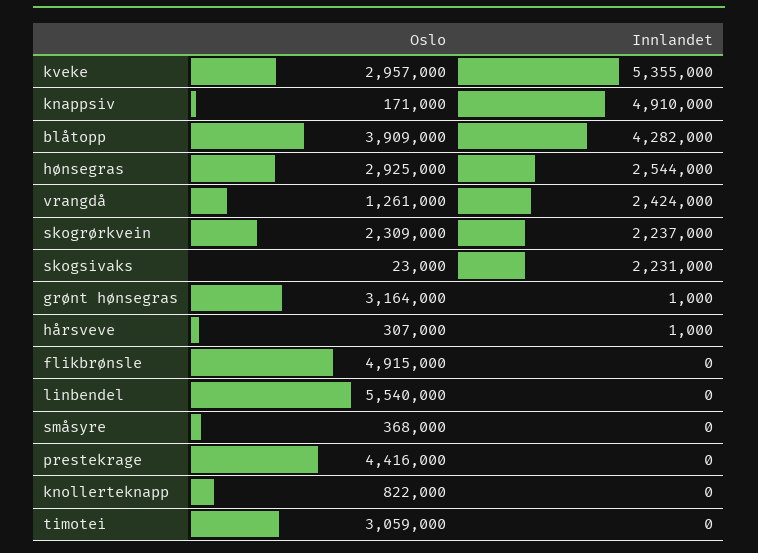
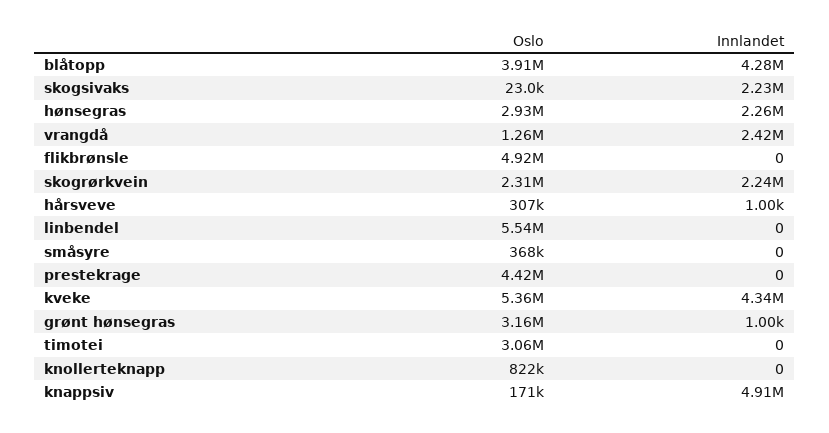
  {
    "Oslo": {
-     "kveke": 2957000,
+     "kveke": 5360000,
      "knappsiv": 171000,
      "blåtopp": 3909000,
      "hønsegras": 2925000,
      "vrangdå": 1261000,
      "skogrørkvein": 2309000,
      "skogsivaks": 23000,
      "grønt hønsegras": 3164000,
      "hårsveve": 307000,
      "flikbrønsle": 4915000,
      "linbendel": 5540000,
      "småsyre": 368000,
      "prestekrage": 4416000,
      "knollerteknapp": 822000,
      "timotei": 3059000
    },
    "Innlandet": {
-     "kveke": 5355000,
+     "kveke": 4340000,
      "knappsiv": 4910000,
      "blåtopp": 4282000,
-     "hønsegras": 2544000,
+     "hønsegras": 2260000,
      "vrangdå": 2424000,
      "skogrørkvein": 2237000,
      "skogsivaks": 2231000,
      "grønt hønsegras": 1000,
      "hårsveve": 1000,
      "flikbrønsle": 0,
      "linbendel": 0,
      "småsyre": 0,
      "prestekrage": 0,
      "knollerteknapp": 0,
      "timotei": 0
    }
  }

